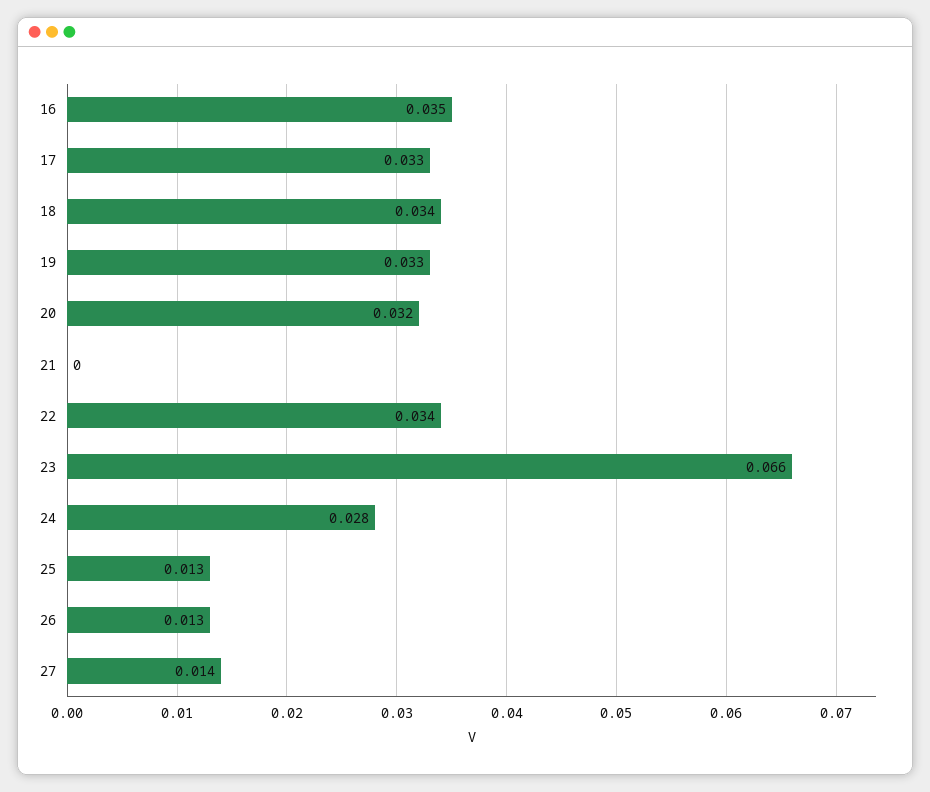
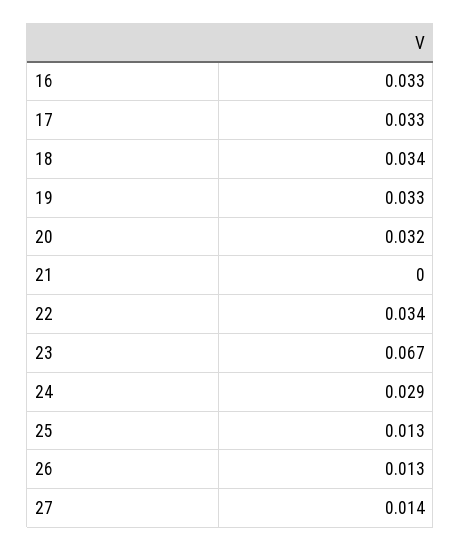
  {
-   "16": 0.035,
+   "16": 0.033,
    "17": 0.033,
    "18": 0.034,
    "19": 0.033,
    "20": 0.032,
    "21": 0,
    "22": 0.034,
-   "23": 0.066,
+   "23": 0.067,
-   "24": 0.028,
+   "24": 0.029,
    "25": 0.013,
    "26": 0.013,
    "27": 0.014
  }

